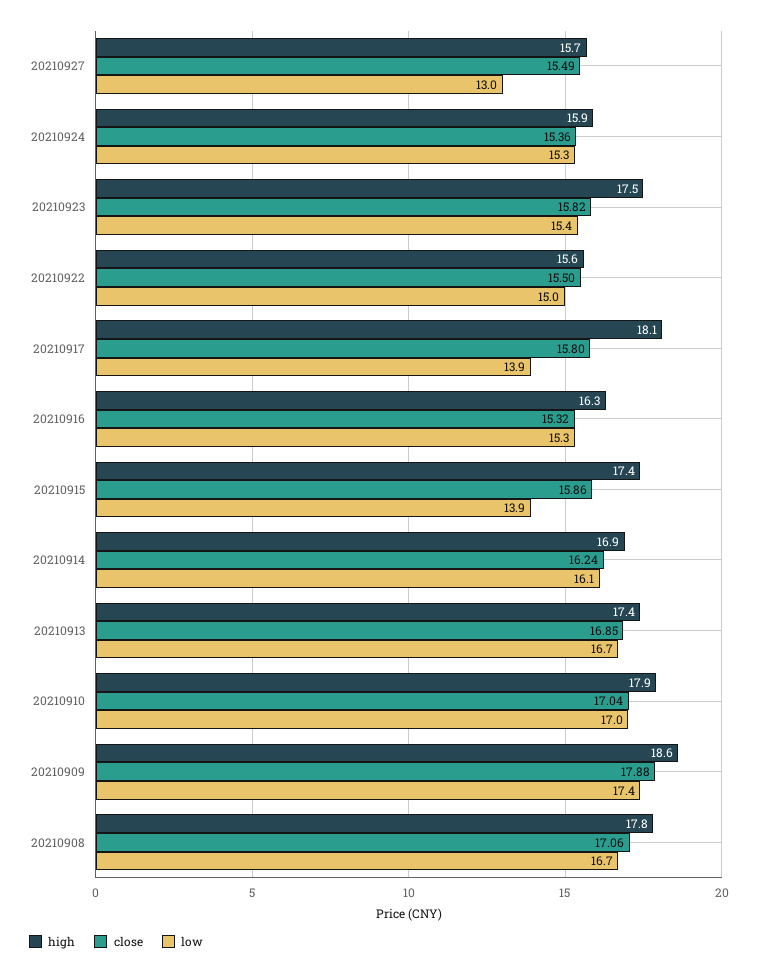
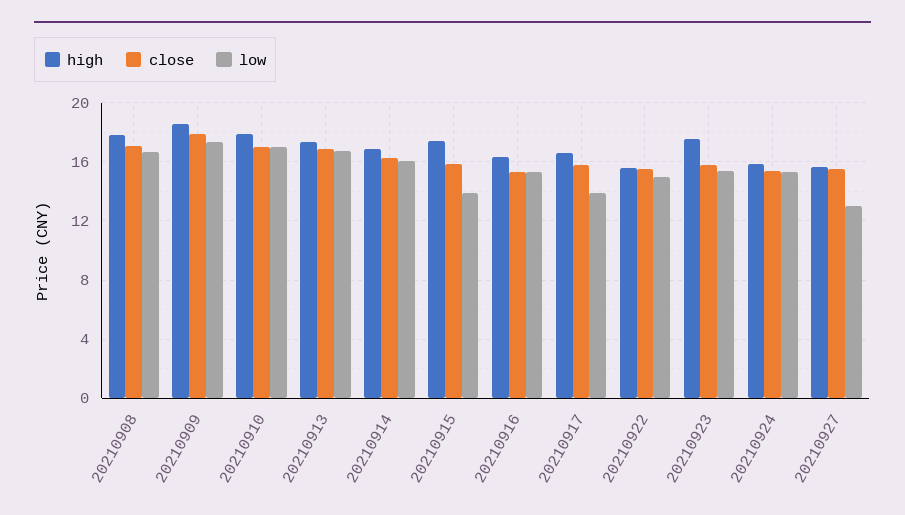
  {
    "high": {
      "20210927": 15.7,
      "20210924": 15.9,
      "20210923": 17.5,
      "20210922": 15.6,
-     "20210917": 18.1,
+     "20210917": 16.5,
      "20210916": 16.3,
      "20210915": 17.4,
      "20210914": 16.9,
      "20210913": 17.4,
      "20210910": 17.9,
      "20210909": 18.6,
      "20210908": 17.8
    },
    "close": {
      "20210927": 15.49,
      "20210924": 15.36,
      "20210923": 15.82,
      "20210922": 15.5,
      "20210917": 15.8,
      "20210916": 15.32,
      "20210915": 15.86,
      "20210914": 16.24,
      "20210913": 16.85,
      "20210910": 17.04,
      "20210909": 17.88,
      "20210908": 17.06
    },
    "low": {
      "20210927": 13,
      "20210924": 15.3,
      "20210923": 15.4,
      "20210922": 15,
      "20210917": 13.9,
      "20210916": 15.3,
      "20210915": 13.9,
      "20210914": 16.1,
      "20210913": 16.7,
      "20210910": 17,
      "20210909": 17.4,
      "20210908": 16.7
    }
  }

